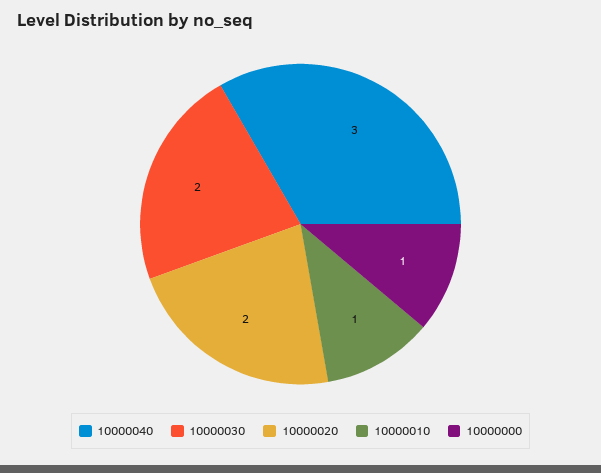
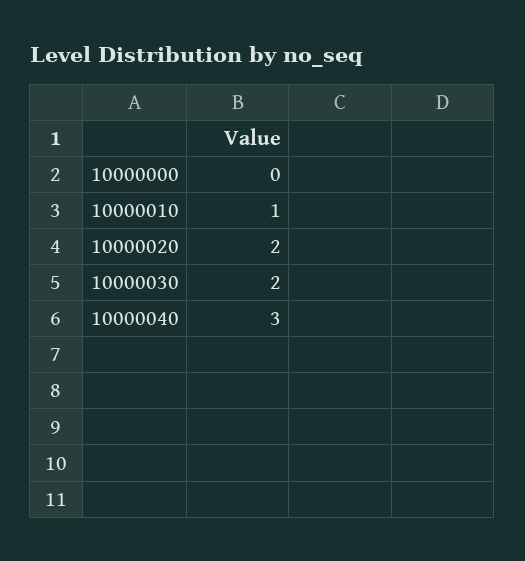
  {
    "10000040": 3,
    "10000030": 2,
    "10000020": 2,
    "10000010": 1,
-   "10000000": 1
+   "10000000": 0
  }

